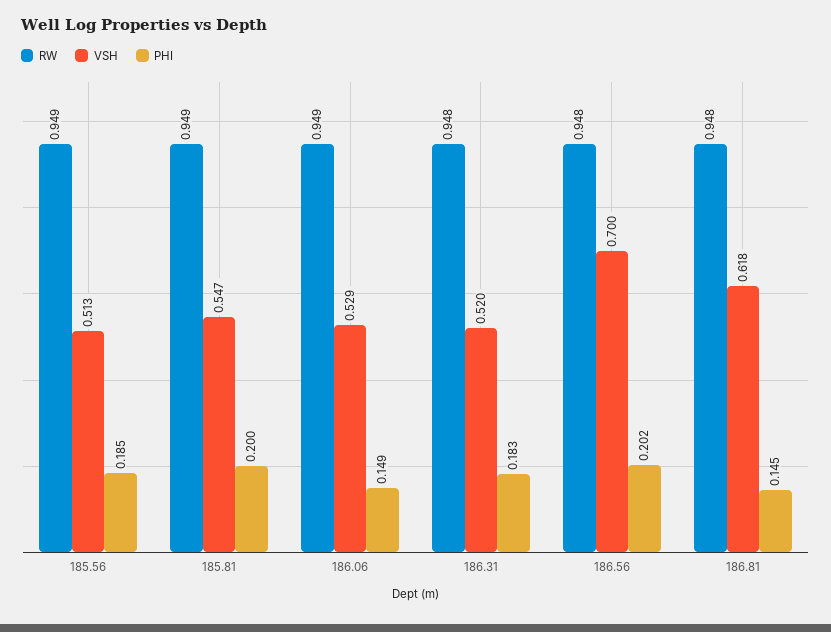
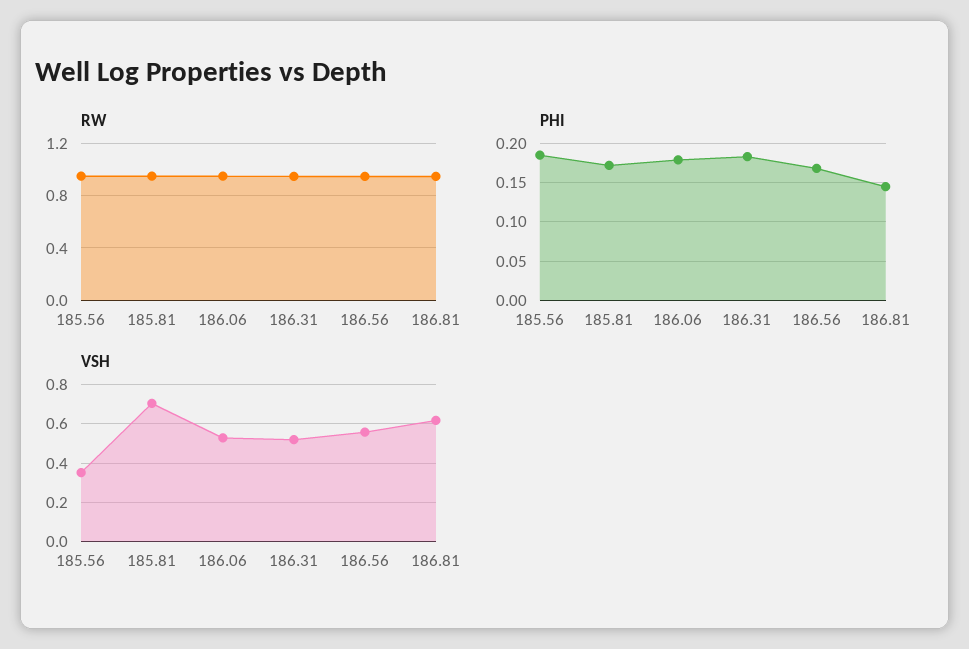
  {
    "RW": {
      "185.56": 0.949,
      "185.81": 0.949,
      "186.06": 0.949,
      "186.31": 0.948,
      "186.56": 0.948,
      "186.81": 0.948
    },
    "VSH": {
-     "185.56": 0.513,
+     "185.56": 0.35,
-     "185.81": 0.547,
+     "185.81": 0.7,
      "186.06": 0.529,
      "186.31": 0.52,
-     "186.56": 0.7,
+     "186.56": 0.55,
      "186.81": 0.618
    },
    "PHI": {
      "185.56": 0.185,
-     "185.81": 0.2,
+     "185.81": 0.17,
-     "186.06": 0.149,
+     "186.06": 0.18,
      "186.31": 0.183,
-     "186.56": 0.202,
+     "186.56": 0.17,
      "186.81": 0.145
    }
  }

